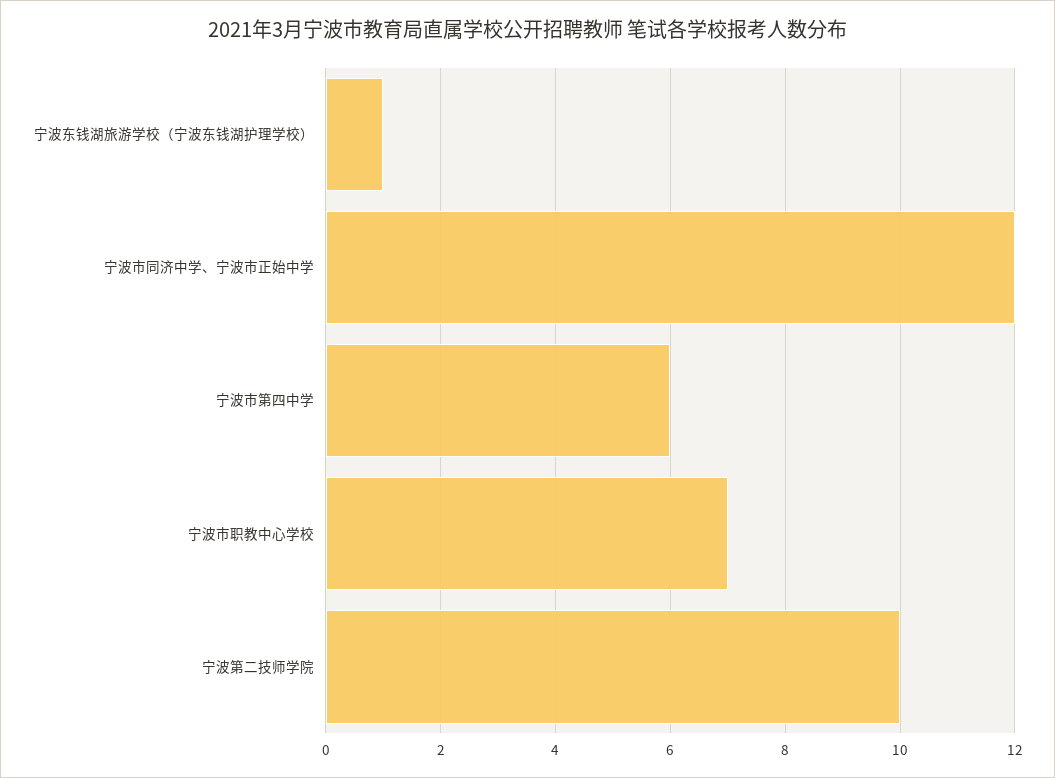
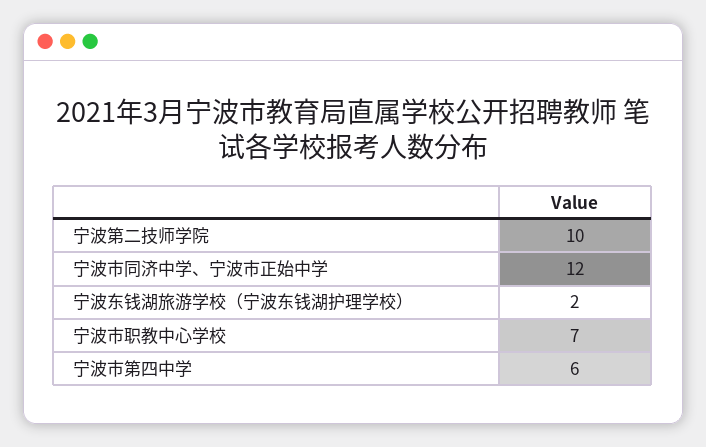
  {
-   "宁波东钱湖旅游学校（宁波东钱湖护理学校）": 1,
+   "宁波东钱湖旅游学校（宁波东钱湖护理学校）": 2,
    "宁波市同济中学、宁波市正始中学": 12,
    "宁波市第四中学": 6,
    "宁波市职教中心学校": 7,
    "宁波第二技师学院": 10
  }

